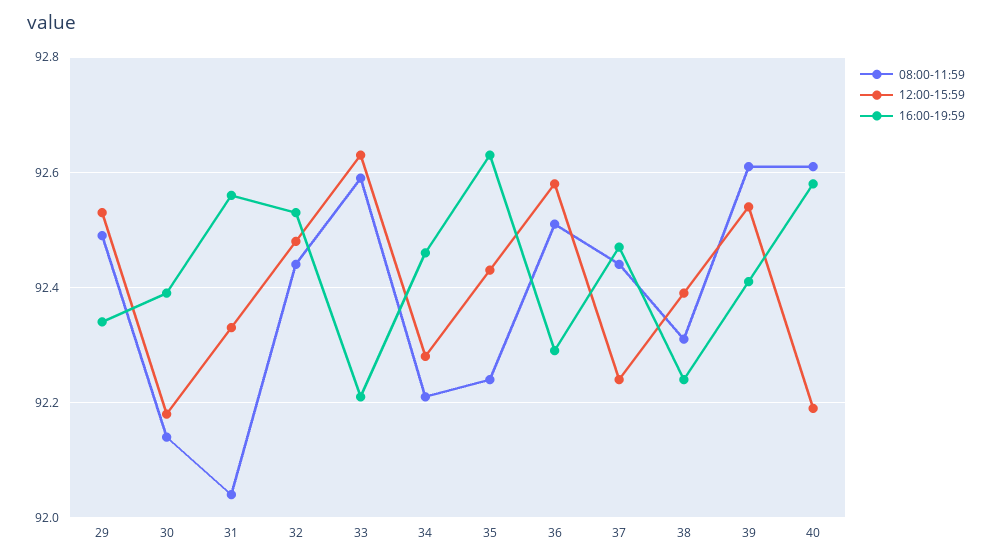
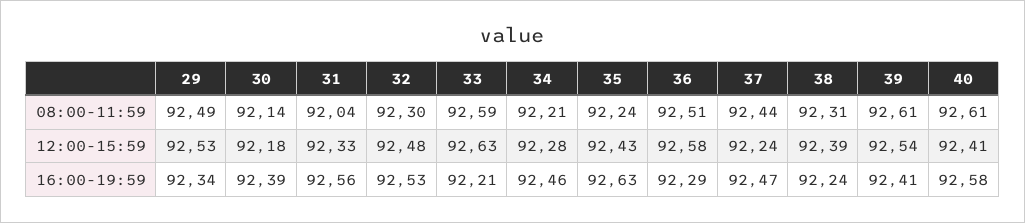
  {
    "08:00-11:59": {
      "29": 92.49,
      "30": 92.14,
      "31": 92.04,
-     "32": 92.45,
+     "32": 92.3,
      "33": 92.59,
      "34": 92.21,
      "35": 92.24,
      "36": 92.51,
      "37": 92.44,
      "38": 92.31,
      "39": 92.61,
      "40": 92.61
    },
    "12:00-15:59": {
      "29": 92.53,
      "30": 92.18,
      "31": 92.33,
      "32": 92.48,
      "33": 92.63,
      "34": 92.28,
      "35": 92.43,
      "36": 92.58,
      "37": 92.24,
      "38": 92.39,
      "39": 92.54,
-     "40": 92.2
+     "40": 92.41
    },
    "16:00-19:59": {
      "29": 92.34,
      "30": 92.39,
      "31": 92.56,
      "32": 92.53,
      "33": 92.21,
      "34": 92.46,
      "35": 92.63,
      "36": 92.29,
      "37": 92.47,
      "38": 92.24,
      "39": 92.41,
      "40": 92.58
    }
  }

